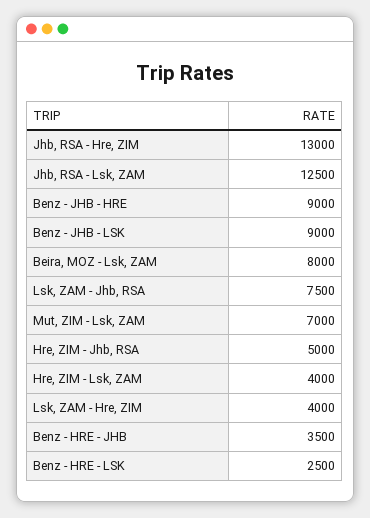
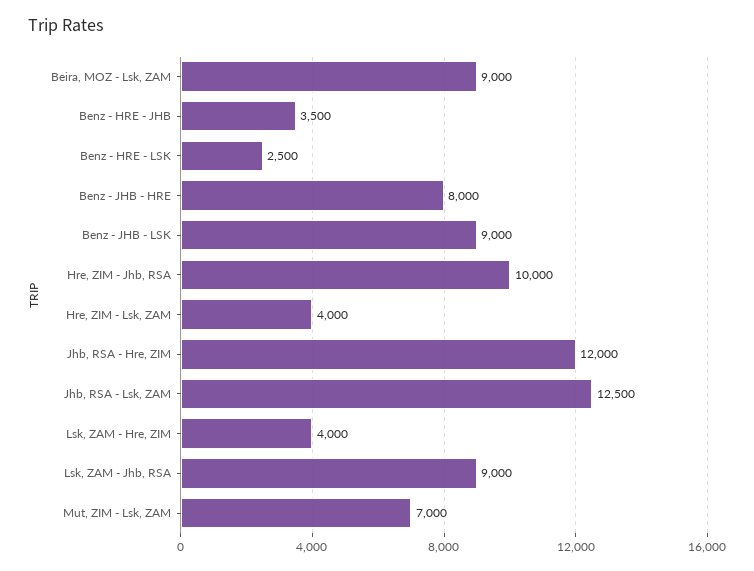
  {
-   "Jhb, RSA - Hre, ZIM": 13000,
+   "Jhb, RSA - Hre, ZIM": 12000,
    "Jhb, RSA - Lsk, ZAM": 12500,
-   "Benz - JHB - HRE": 9000,
+   "Benz - JHB - HRE": 8000,
    "Benz - JHB - LSK": 9000,
-   "Beira, MOZ - Lsk, ZAM": 8000,
+   "Beira, MOZ - Lsk, ZAM": 9000,
-   "Lsk, ZAM - Jhb, RSA": 7500,
+   "Lsk, ZAM - Jhb, RSA": 9000,
    "Mut, ZIM - Lsk, ZAM": 7000,
-   "Hre, ZIM - Jhb, RSA": 5000,
+   "Hre, ZIM - Jhb, RSA": 10000,
    "Hre, ZIM - Lsk, ZAM": 4000,
    "Lsk, ZAM - Hre, ZIM": 4000,
    "Benz - HRE - JHB": 3500,
    "Benz - HRE - LSK": 2500
  }

